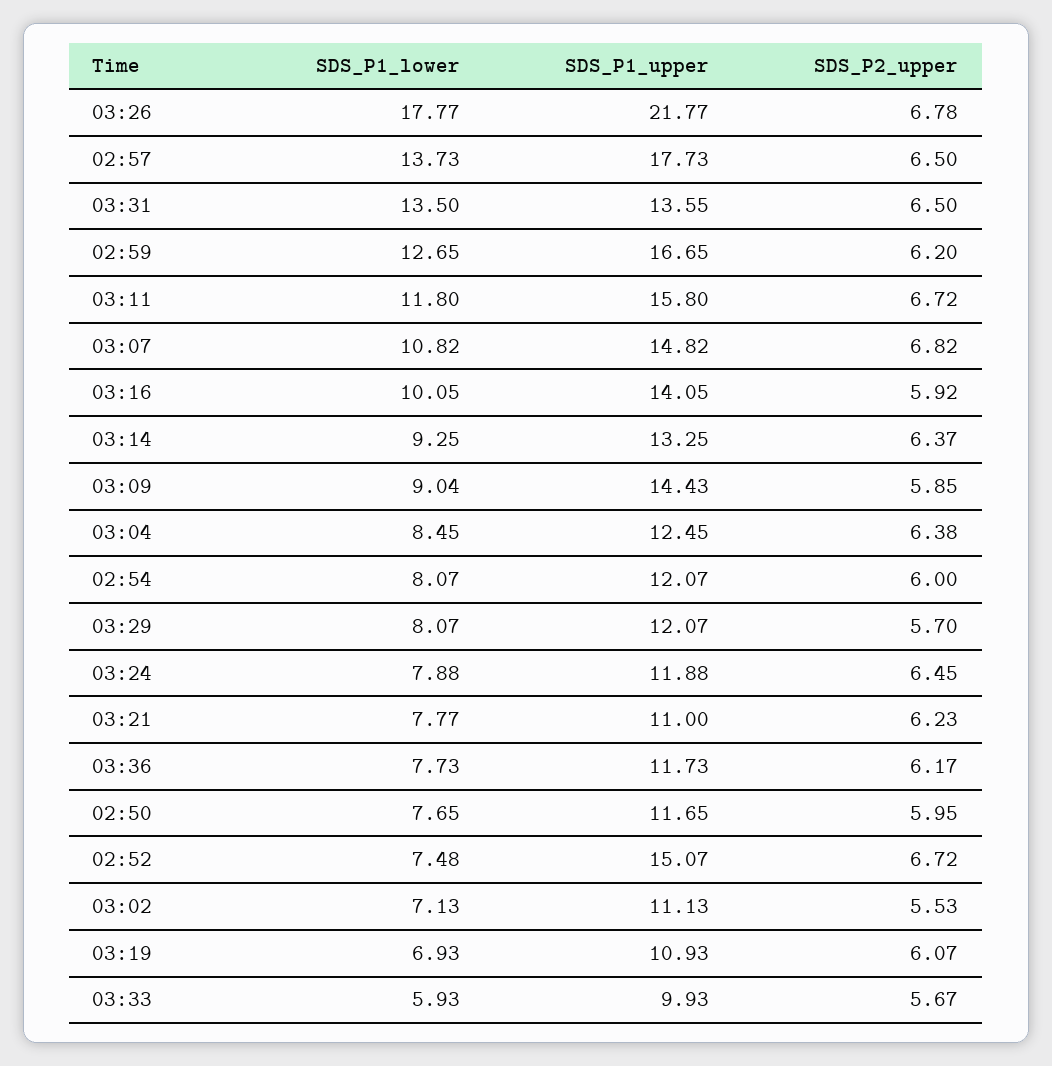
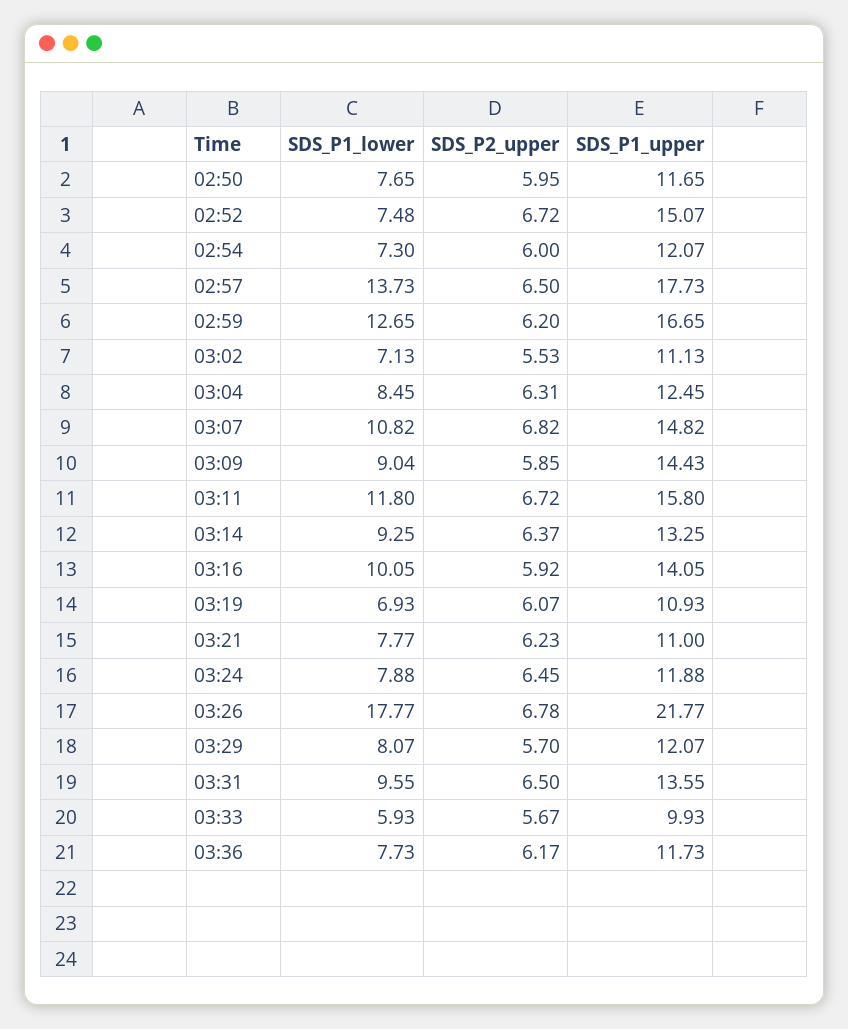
  {
    "SDS_P1_lower": {
      "03:26": 17.77,
      "02:57": 13.73,
-     "03:31": 13.5,
+     "03:31": 9.55,
      "02:59": 12.65,
      "03:11": 11.8,
      "03:07": 10.82,
      "03:16": 10.05,
      "03:14": 9.25,
      "03:09": 9.04,
      "03:04": 8.45,
-     "02:54": 8.07,
+     "02:54": 7.3,
      "03:29": 8.07,
      "03:24": 7.88,
      "03:21": 7.77,
      "03:36": 7.73,
      "02:50": 7.65,
      "02:52": 7.48,
      "03:02": 7.13,
      "03:19": 6.93,
      "03:33": 5.93
    },
    "SDS_P1_upper": {
      "03:26": 21.77,
      "02:57": 17.73,
      "03:31": 13.55,
      "02:59": 16.65,
      "03:11": 15.8,
      "03:07": 14.82,
      "03:16": 14.05,
      "03:14": 13.25,
      "03:09": 14.43,
      "03:04": 12.45,
      "02:54": 12.07,
      "03:29": 12.07,
      "03:24": 11.88,
      "03:21": 11,
      "03:36": 11.73,
      "02:50": 11.65,
      "02:52": 15.07,
      "03:02": 11.13,
      "03:19": 10.93,
      "03:33": 9.93
    },
    "SDS_P2_upper": {
      "03:26": 6.78,
      "02:57": 6.5,
      "03:31": 6.5,
      "02:59": 6.2,
      "03:11": 6.72,
      "03:07": 6.82,
      "03:16": 5.92,
      "03:14": 6.37,
      "03:09": 5.85,
-     "03:04": 6.38,
+     "03:04": 6.31,
      "02:54": 6,
      "03:29": 5.7,
      "03:24": 6.45,
      "03:21": 6.23,
      "03:36": 6.17,
      "02:50": 5.95,
      "02:52": 6.72,
      "03:02": 5.53,
      "03:19": 6.07,
      "03:33": 5.67
    }
  }

